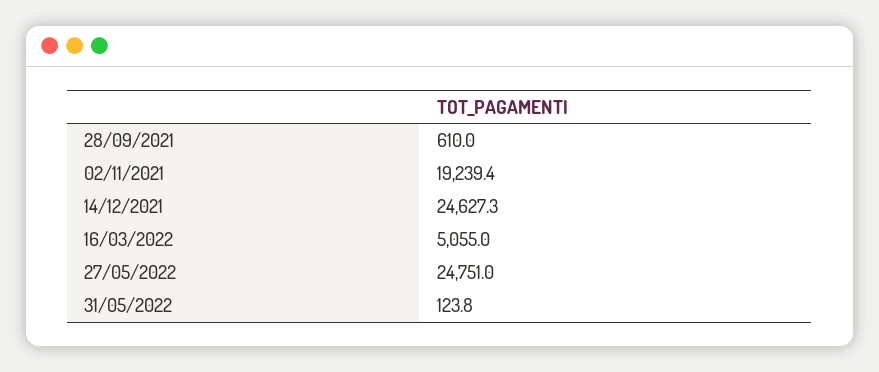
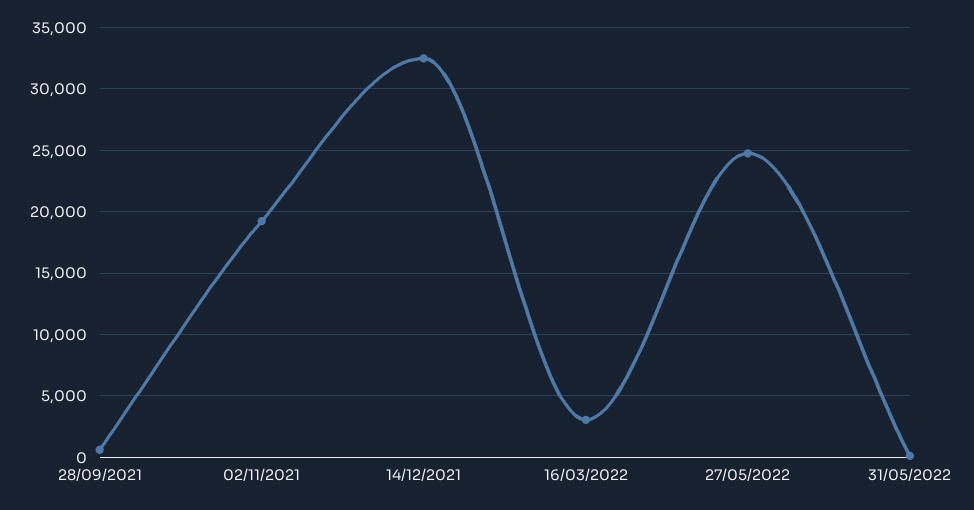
  {
    "28/09/2021": 610,
    "02/11/2021": 19239.4,
-   "14/12/2021": 24627.3,
+   "14/12/2021": 32500,
-   "16/03/2022": 5055,
+   "16/03/2022": 3000,
    "27/05/2022": 24751,
    "31/05/2022": 123.8
  }

